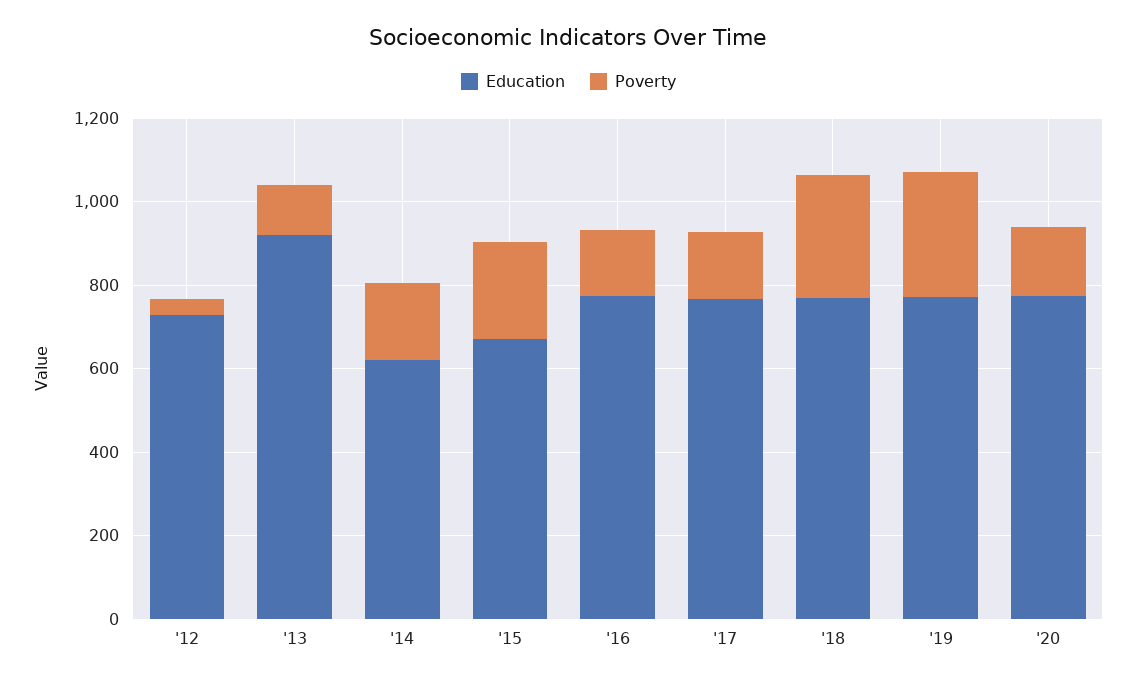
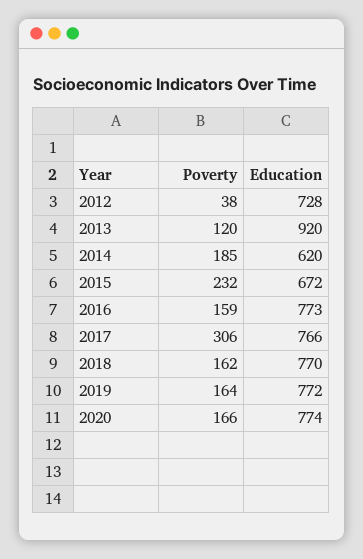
  {
    "Education": {
      "'12": 728,
      "'13": 920,
      "'14": 620,
      "'15": 672,
      "'16": 773,
      "'17": 766,
      "'18": 770,
      "'19": 772,
      "'20": 774
    },
    "Poverty": {
      "'12": 38,
      "'13": 120,
      "'14": 185,
      "'15": 232,
      "'16": 159,
-     "'17": 150,
+     "'17": 306,
-     "'18": 300,
+     "'18": 162,
-     "'19": 300,
+     "'19": 164,
      "'20": 166
    }
  }

